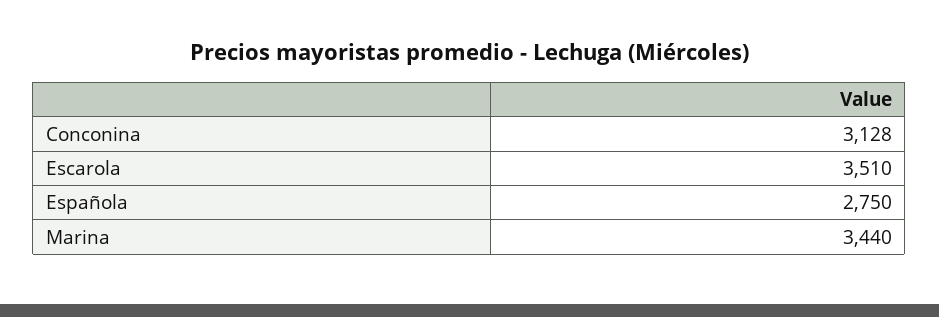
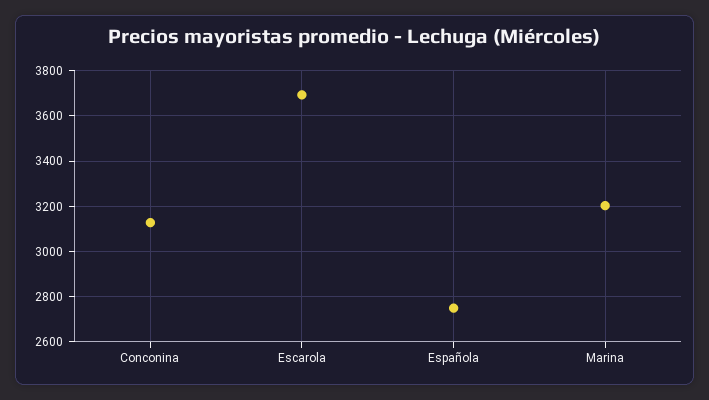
  {
    "Conconina": 3128,
-   "Escarola": 3510,
+   "Escarola": 3700,
    "Española": 2750,
-   "Marina": 3440
+   "Marina": 3200
  }

